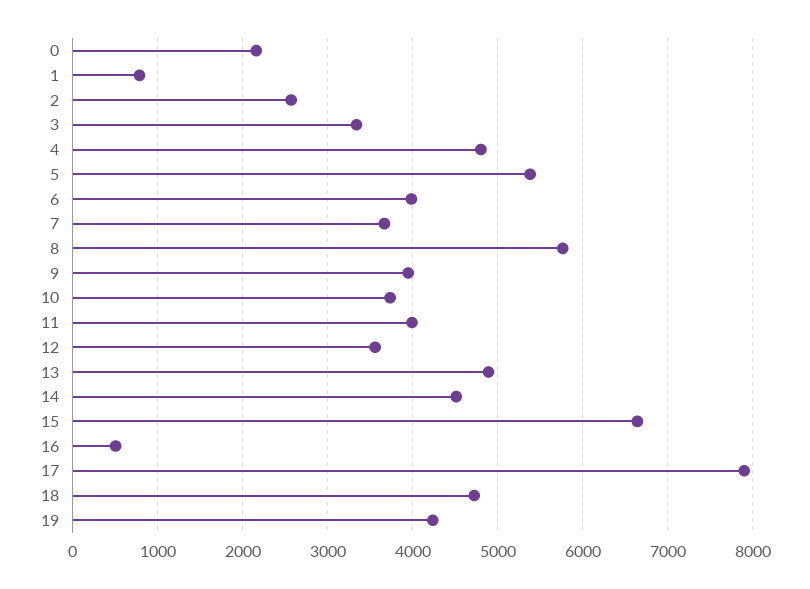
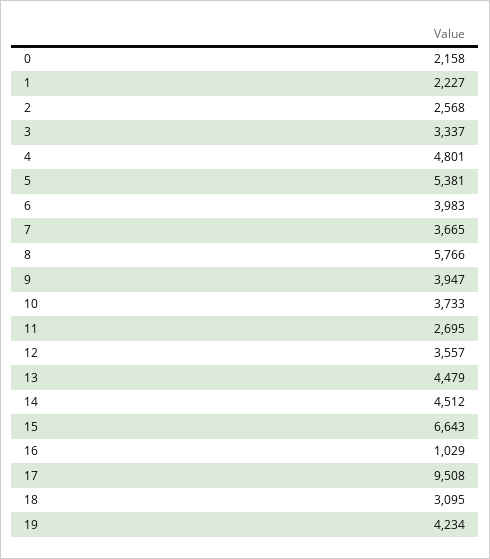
  {
    "0": 2158,
-   "1": 800,
+   "1": 2227,
    "2": 2568,
    "3": 3337,
    "4": 4801,
    "5": 5381,
    "6": 3983,
    "7": 3665,
    "8": 5766,
    "9": 3947,
    "10": 3733,
-   "11": 4000,
+   "11": 2695,
    "12": 3557,
-   "13": 4900,
+   "13": 4479,
    "14": 4512,
    "15": 6643,
-   "16": 500,
+   "16": 1029,
-   "17": 7900,
+   "17": 9508,
-   "18": 4700,
+   "18": 3095,
    "19": 4234
  }

